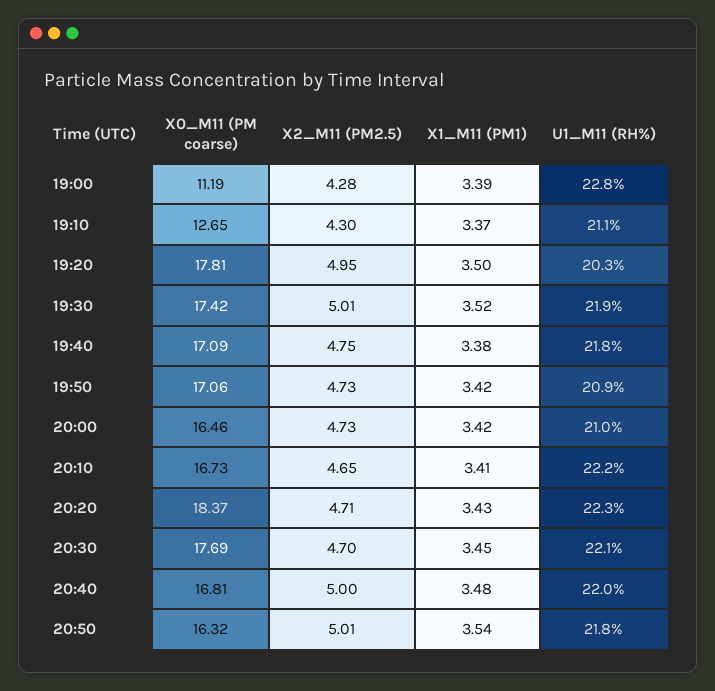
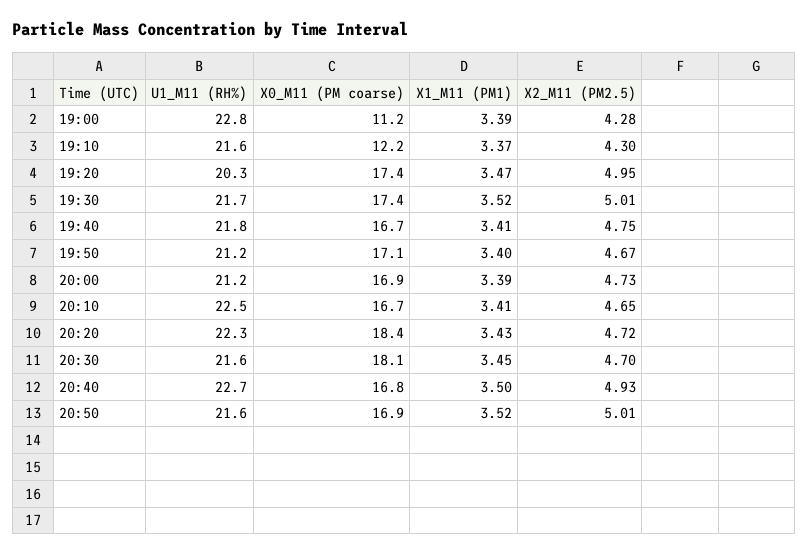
  {
    "X0_M11 (PM coarse)": {
      "19:00": 11.19,
-     "19:10": 12.65,
+     "19:10": 12.2,
-     "19:20": 17.81,
+     "19:20": 17.4,
      "19:30": 17.42,
-     "19:40": 17.09,
+     "19:40": 16.7,
      "19:50": 17.06,
-     "20:00": 16.46,
+     "20:00": 16.9,
      "20:10": 16.73,
      "20:20": 18.37,
-     "20:30": 17.69,
+     "20:30": 18.1,
      "20:40": 16.81,
-     "20:50": 16.32
+     "20:50": 16.9
    },
    "X2_M11 (PM2.5)": {
      "19:00": 4.28,
      "19:10": 4.3,
      "19:20": 4.95,
      "19:30": 5.01,
      "19:40": 4.75,
-     "19:50": 4.73,
+     "19:50": 4.67,
      "20:00": 4.73,
      "20:10": 4.65,
-     "20:20": 4.71,
+     "20:20": 4.72,
      "20:30": 4.7,
-     "20:40": 5,
+     "20:40": 4.93,
      "20:50": 5.01
    },
    "X1_M11 (PM1)": {
      "19:00": 3.39,
      "19:10": 3.37,
-     "19:20": 3.5,
+     "19:20": 3.47,
      "19:30": 3.52,
-     "19:40": 3.38,
+     "19:40": 3.41,
-     "19:50": 3.42,
+     "19:50": 3.4,
-     "20:00": 3.42,
+     "20:00": 3.39,
      "20:10": 3.41,
      "20:20": 3.43,
      "20:30": 3.45,
-     "20:40": 3.48,
+     "20:40": 3.5,
-     "20:50": 3.54
+     "20:50": 3.52
    },
    "U1_M11 (RH%)": {
      "19:00": 22.8,
-     "19:10": 21.1,
+     "19:10": 21.6,
      "19:20": 20.3,
-     "19:30": 21.9,
+     "19:30": 21.7,
      "19:40": 21.8,
-     "19:50": 20.9,
+     "19:50": 21.2,
-     "20:00": 21,
+     "20:00": 21.2,
-     "20:10": 22.2,
+     "20:10": 22.5,
      "20:20": 22.3,
-     "20:30": 22.1,
+     "20:30": 21.6,
-     "20:40": 22,
+     "20:40": 22.7,
-     "20:50": 21.8
+     "20:50": 21.6
    }
  }

